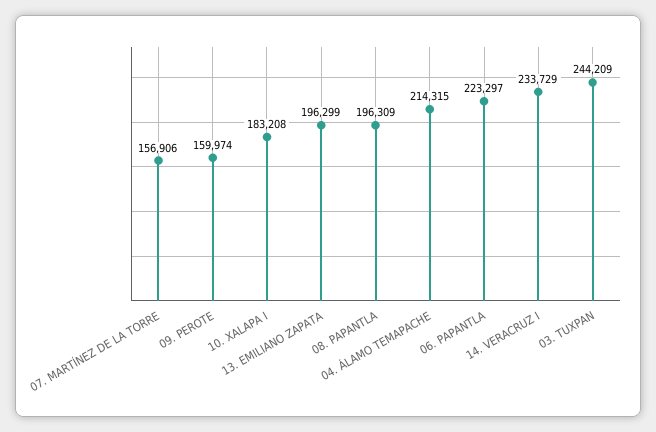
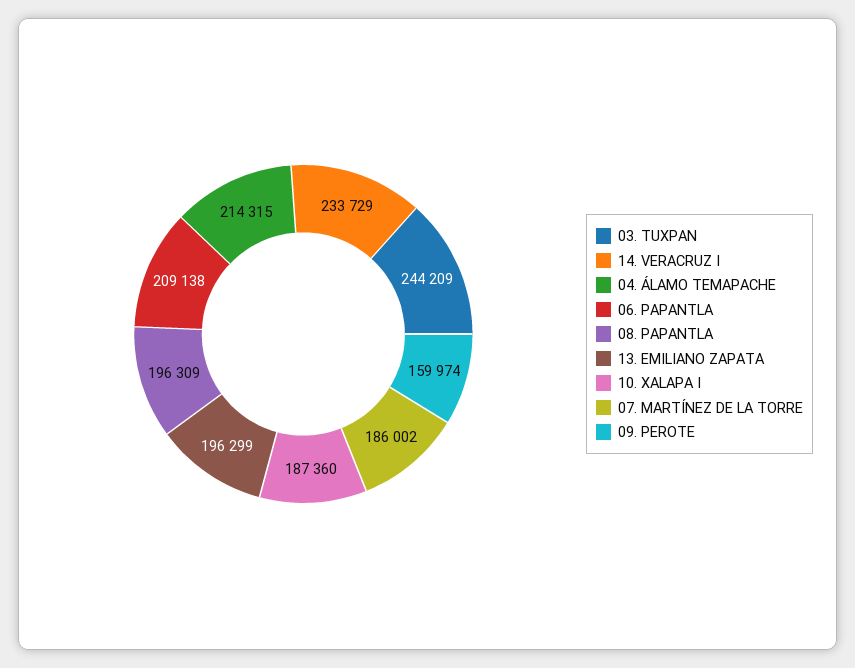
  {
-   "07. MARTÍNEZ DE LA TORRE": 156906,
+   "07. MARTÍNEZ DE LA TORRE": 186002,
    "09. PEROTE": 159974,
-   "10. XALAPA I": 183208,
+   "10. XALAPA I": 187360,
    "13. EMILIANO ZAPATA": 196299,
    "08. PAPANTLA": 196309,
    "04. ÁLAMO TEMAPACHE": 214315,
-   "06. PAPANTLA": 223297,
+   "06. PAPANTLA": 209138,
    "14. VERACRUZ I": 233729,
    "03. TUXPAN": 244209
  }

